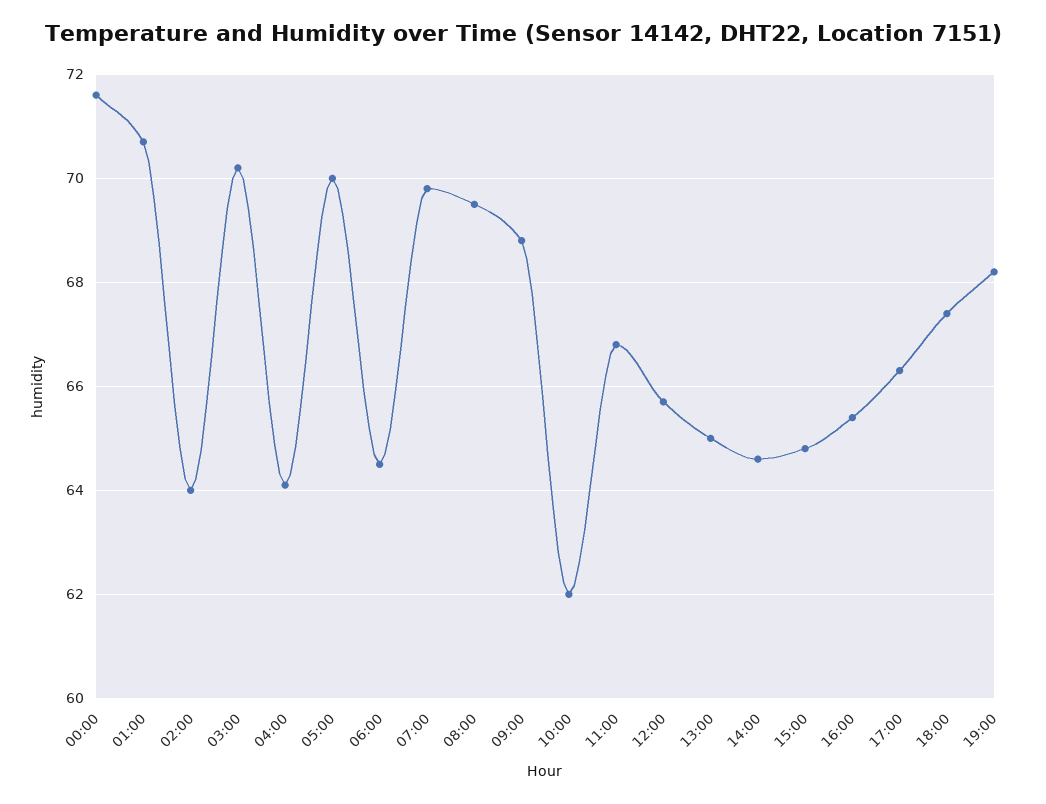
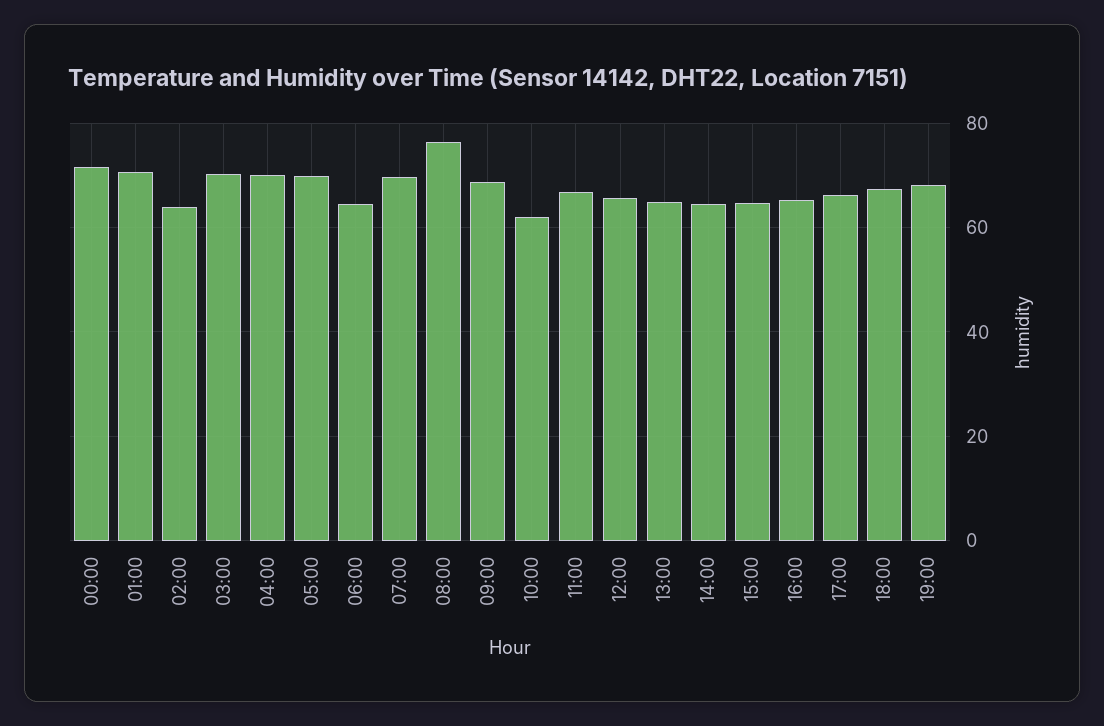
  {
    "00:00": 71.5,
    "01:00": 70.5,
    "02:00": 64,
    "03:00": 70,
-   "04:00": 64,
+   "04:00": 70,
    "05:00": 70,
    "06:00": 64.5,
    "07:00": 70,
-   "08:00": 69.5,
+   "08:00": 76,
    "09:00": 69,
    "10:00": 62,
    "11:00": 67,
    "12:00": 65.5,
    "13:00": 65,
    "14:00": 64.5,
    "15:00": 65,
    "16:00": 65.5,
    "17:00": 66.5,
    "18:00": 67.5,
    "19:00": 68
  }

